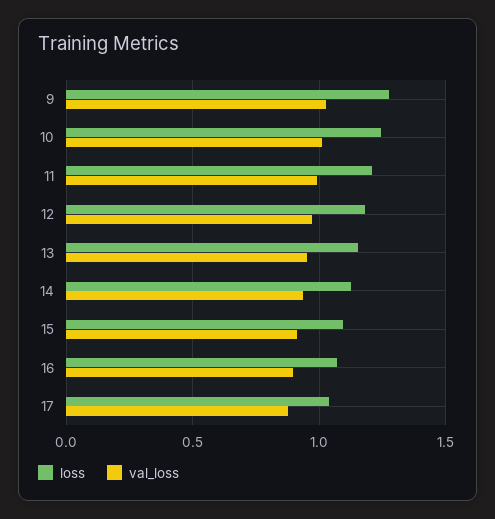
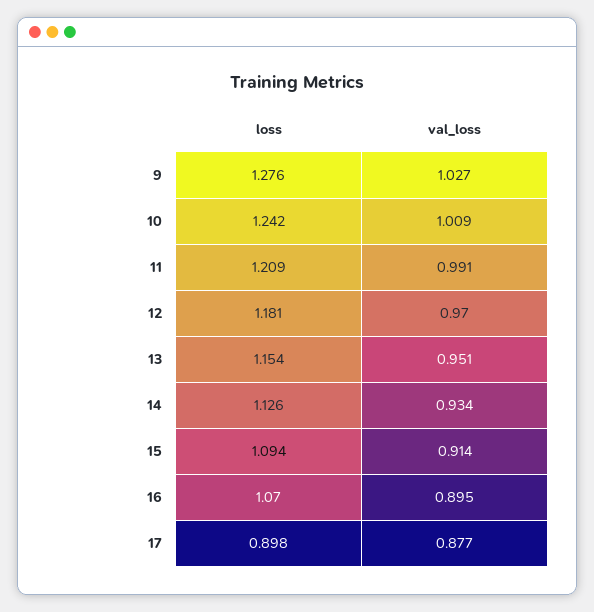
  {
    "loss": {
      "9": 1.276,
      "10": 1.242,
      "11": 1.209,
      "12": 1.181,
      "13": 1.154,
      "14": 1.126,
      "15": 1.094,
      "16": 1.07,
-     "17": 1.05
+     "17": 0.898
    },
    "val_loss": {
      "9": 1.027,
      "10": 1.009,
      "11": 0.991,
      "12": 0.97,
      "13": 0.951,
      "14": 0.934,
      "15": 0.914,
      "16": 0.895,
      "17": 0.877
    }
  }

